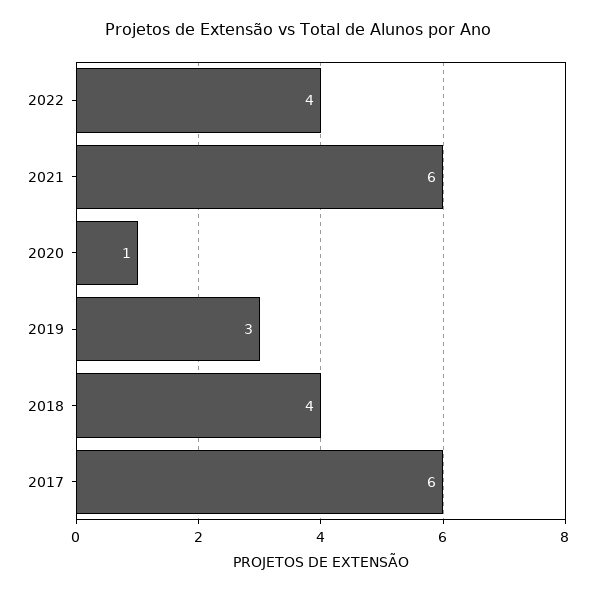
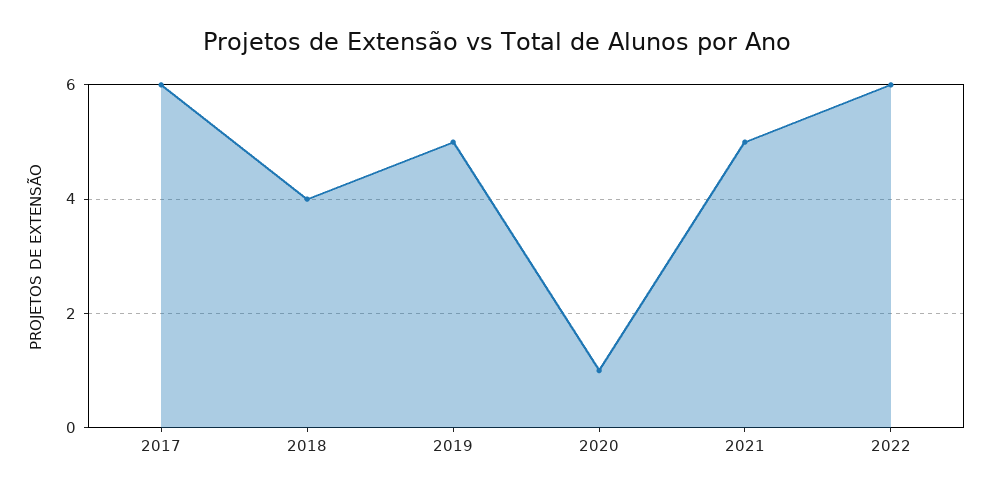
  {
-   "2022": 4,
+   "2022": 6,
-   "2021": 6,
+   "2021": 5,
    "2020": 1,
-   "2019": 3,
+   "2019": 5,
    "2018": 4,
    "2017": 6
  }

